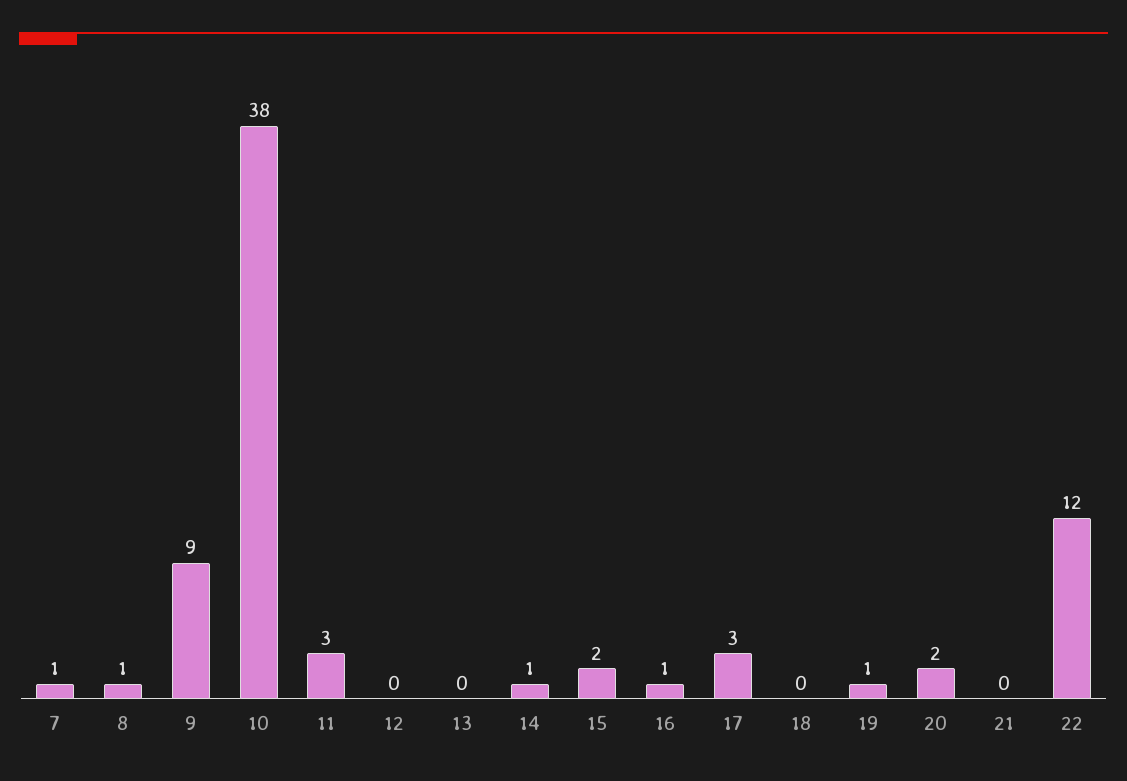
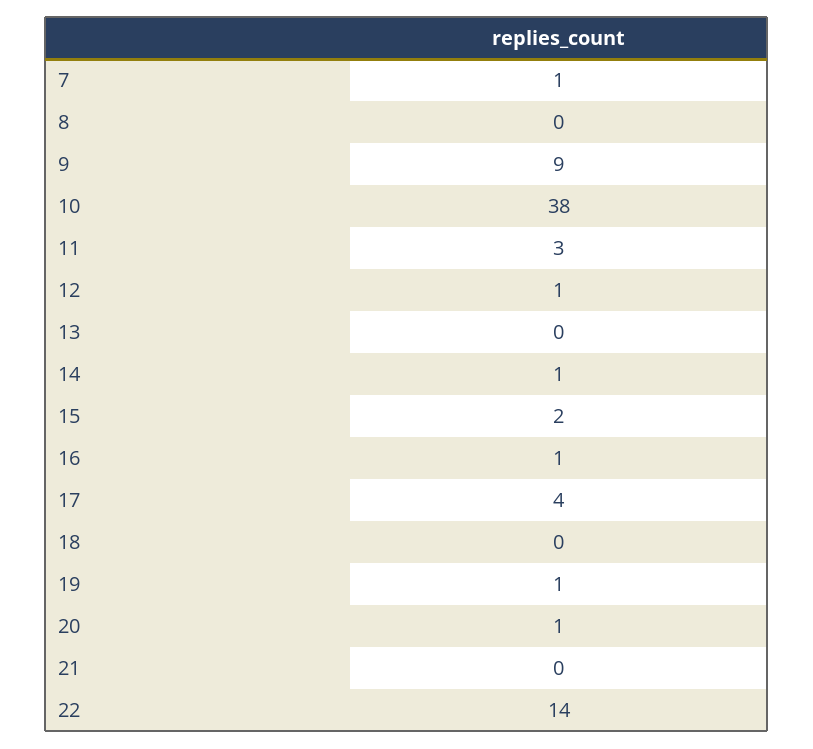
  {
    "7": 1,
-   "8": 1,
+   "8": 0,
    "9": 9,
    "10": 38,
    "11": 3,
-   "12": 0,
+   "12": 1,
    "13": 0,
    "14": 1,
    "15": 2,
    "16": 1,
-   "17": 3,
+   "17": 4,
    "18": 0,
    "19": 1,
-   "20": 2,
+   "20": 1,
    "21": 0,
-   "22": 12
+   "22": 14
  }

